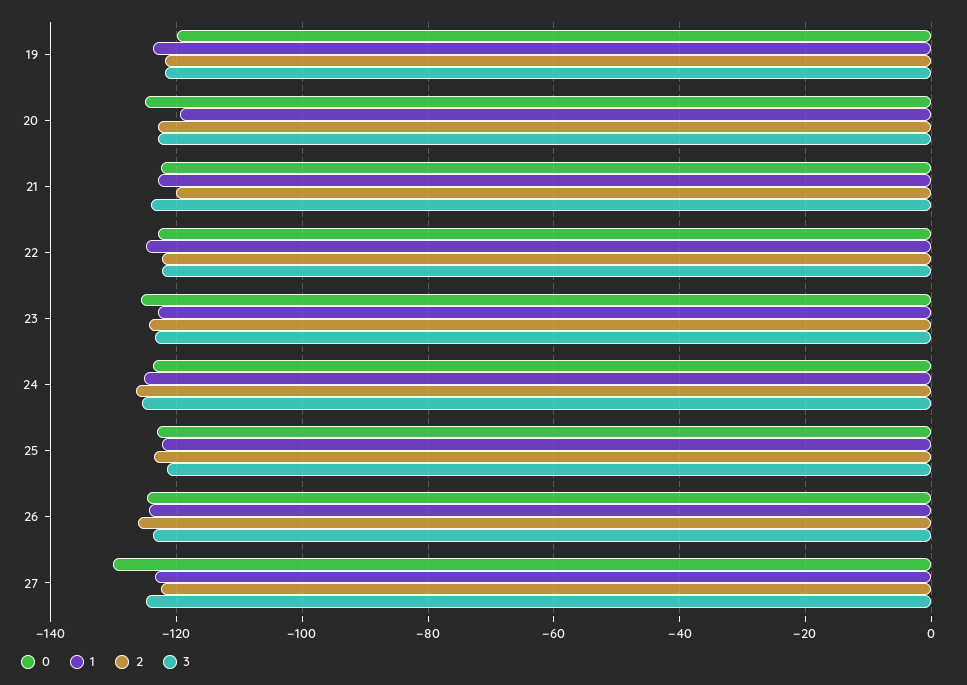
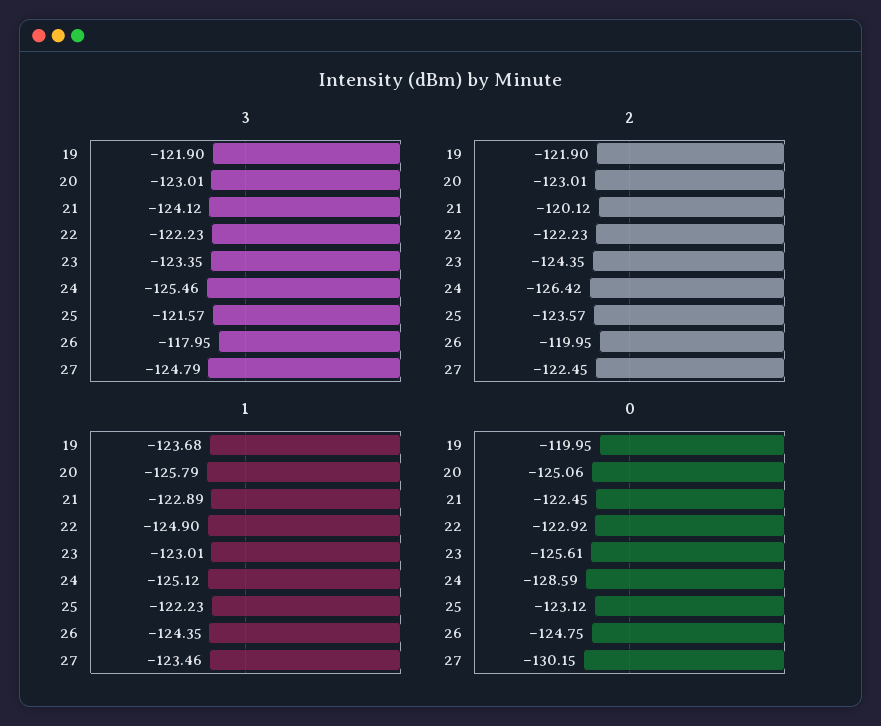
  {
    "0": {
      "19": -119.95,
      "20": -125.06,
      "21": -122.45,
      "22": -122.92,
      "23": -125.61,
-     "24": -124,
+     "24": -128.59,
      "25": -123.12,
      "26": -124.75,
      "27": -130.15
    },
    "1": {
      "19": -123.68,
-     "20": -120,
+     "20": -125.79,
      "21": -122.89,
      "22": -124.9,
      "23": -123.01,
      "24": -125.12,
      "25": -122.23,
      "26": -124.35,
      "27": -123.46
    },
    "2": {
      "19": -121.9,
      "20": -123.01,
      "21": -120.12,
      "22": -122.23,
      "23": -124.35,
      "24": -126.42,
      "25": -123.57,
-     "26": -126,
+     "26": -119.95,
      "27": -122.45
    },
    "3": {
      "19": -121.9,
      "20": -123.01,
      "21": -124.12,
      "22": -122.23,
      "23": -123.35,
      "24": -125.46,
      "25": -121.57,
-     "26": -124,
+     "26": -117.95,
      "27": -124.79
    }
  }

